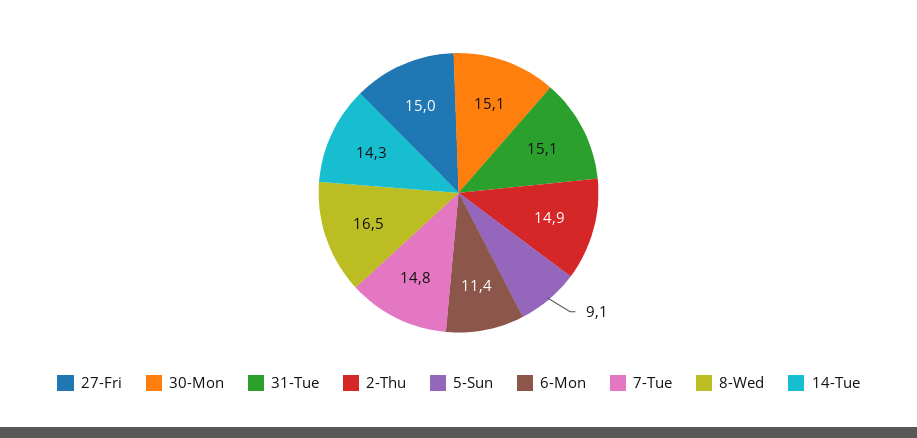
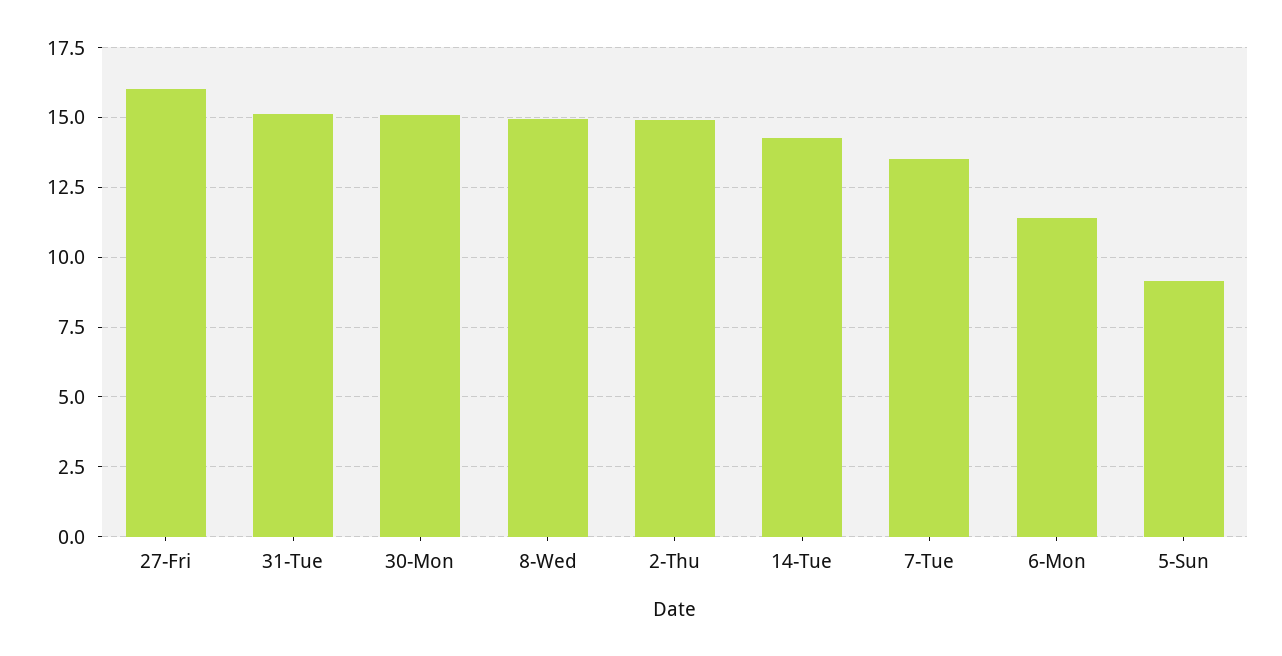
  {
-   "27-Fri": 15,
+   "27-Fri": 16,
    "30-Mon": 15.1,
    "31-Tue": 15.1,
    "2-Thu": 14.9,
    "5-Sun": 9.1,
    "6-Mon": 11.4,
-   "7-Tue": 14.8,
+   "7-Tue": 13.5,
-   "8-Wed": 16.5,
+   "8-Wed": 15,
    "14-Tue": 14.3
  }

